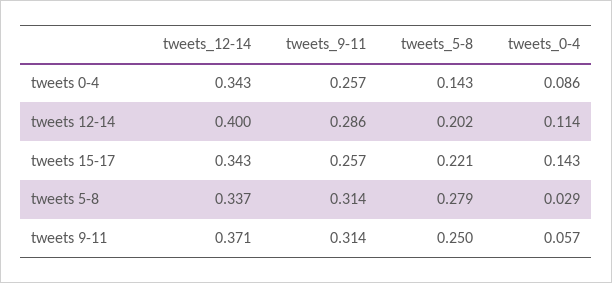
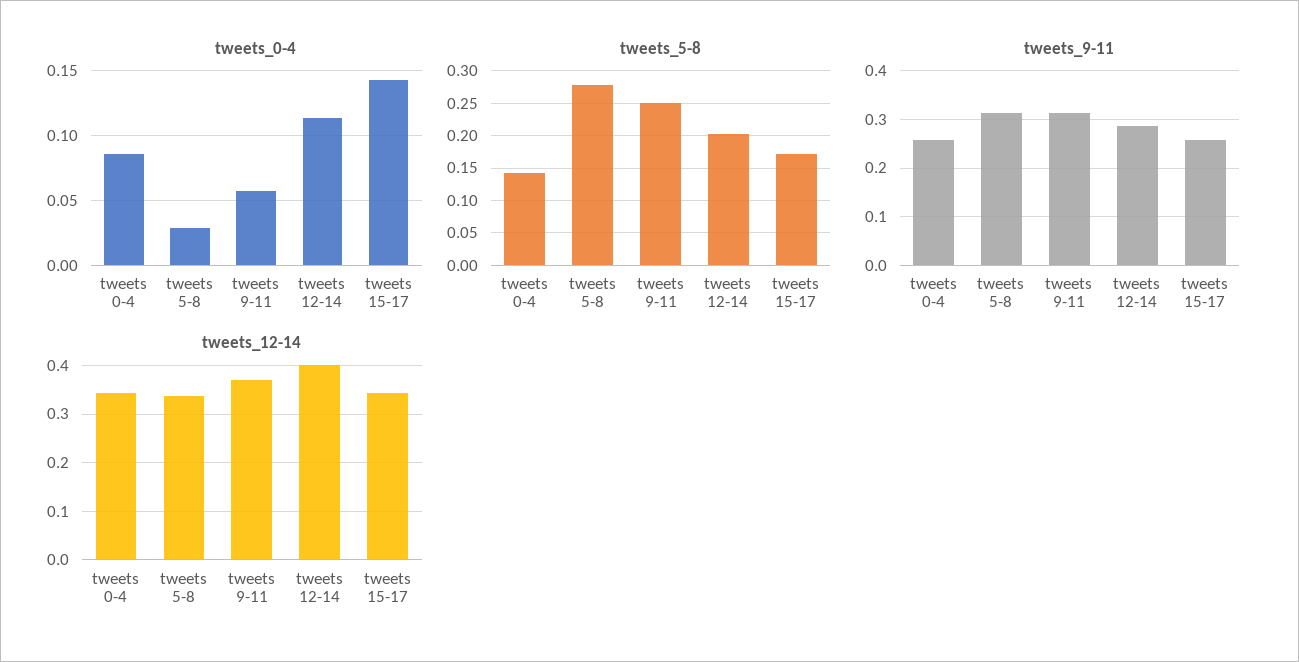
  {
    "tweets_12-14": {
      "tweets 0-4": 0.343,
      "tweets 12-14": 0.4,
      "tweets 15-17": 0.343,
      "tweets 5-8": 0.337,
      "tweets 9-11": 0.371
    },
    "tweets_9-11": {
      "tweets 0-4": 0.257,
      "tweets 12-14": 0.286,
      "tweets 15-17": 0.257,
      "tweets 5-8": 0.314,
      "tweets 9-11": 0.314
    },
    "tweets_5-8": {
      "tweets 0-4": 0.143,
      "tweets 12-14": 0.202,
-     "tweets 15-17": 0.221,
+     "tweets 15-17": 0.17,
      "tweets 5-8": 0.279,
      "tweets 9-11": 0.25
    },
    "tweets_0-4": {
      "tweets 0-4": 0.086,
      "tweets 12-14": 0.114,
      "tweets 15-17": 0.143,
      "tweets 5-8": 0.029,
      "tweets 9-11": 0.057
    }
  }

